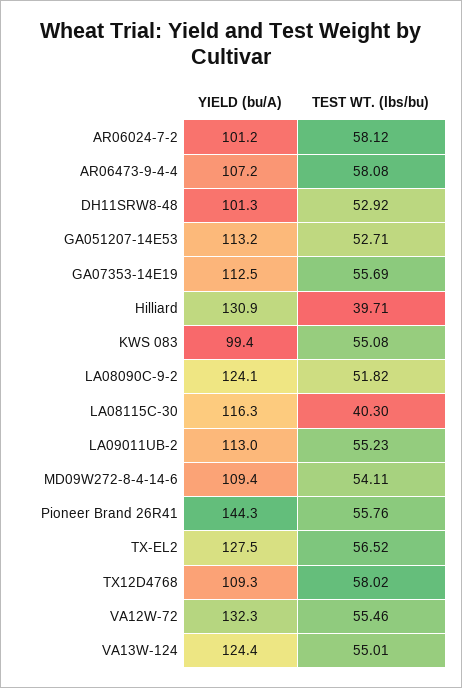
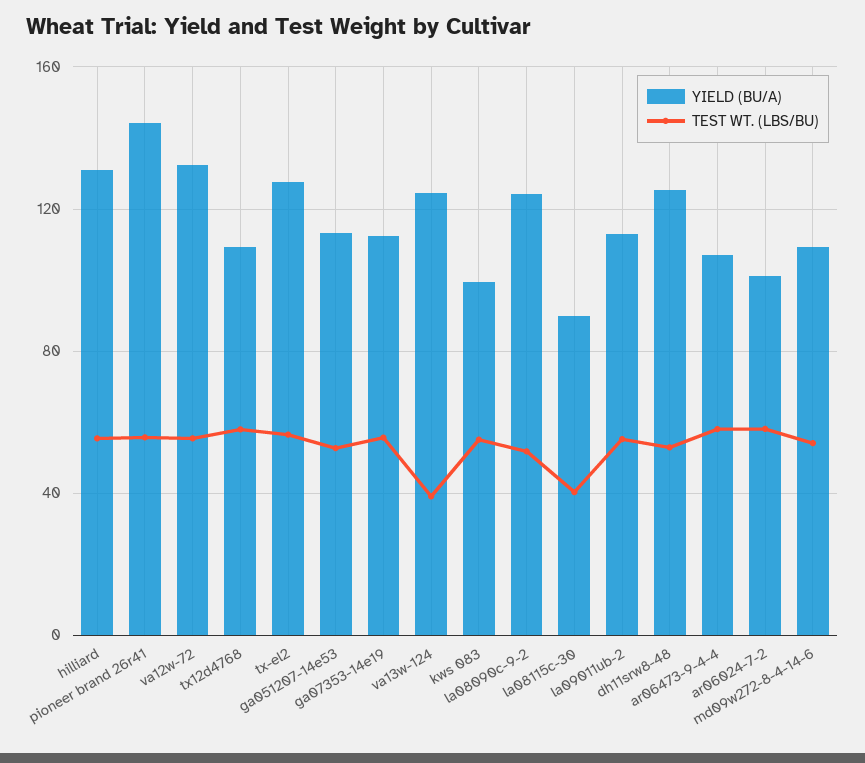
  {
    "YIELD (bu/A)": {
      "AR06024-7-2": 101.2,
      "AR06473-9-4-4": 107.2,
-     "DH11SRW8-48": 101.3,
+     "DH11SRW8-48": 125,
      "GA051207-14E53": 113.2,
      "GA07353-14E19": 112.5,
      "Hilliard": 130.9,
      "KWS 083": 99.4,
      "LA08090C-9-2": 124.1,
-     "LA08115C-30": 116.3,
+     "LA08115C-30": 90,
      "LA09011UB-2": 113,
      "MD09W272-8-4-14-6": 109.4,
      "Pioneer Brand 26R41": 144.3,
      "TX-EL2": 127.5,
      "TX12D4768": 109.3,
      "VA12W-72": 132.3,
      "VA13W-124": 124.4
    },
    "TEST WT. (lbs/bu)": {
      "AR06024-7-2": 58.12,
      "AR06473-9-4-4": 58.08,
      "DH11SRW8-48": 52.92,
      "GA051207-14E53": 52.71,
      "GA07353-14E19": 55.69,
-     "Hilliard": 39.71,
+     "Hilliard": 55,
      "KWS 083": 55.08,
      "LA08090C-9-2": 51.82,
      "LA08115C-30": 40.3,
      "LA09011UB-2": 55.23,
      "MD09W272-8-4-14-6": 54.11,
      "Pioneer Brand 26R41": 55.76,
      "TX-EL2": 56.52,
      "TX12D4768": 58.02,
      "VA12W-72": 55.46,
-     "VA13W-124": 55.01
+     "VA13W-124": 40
    }
  }

